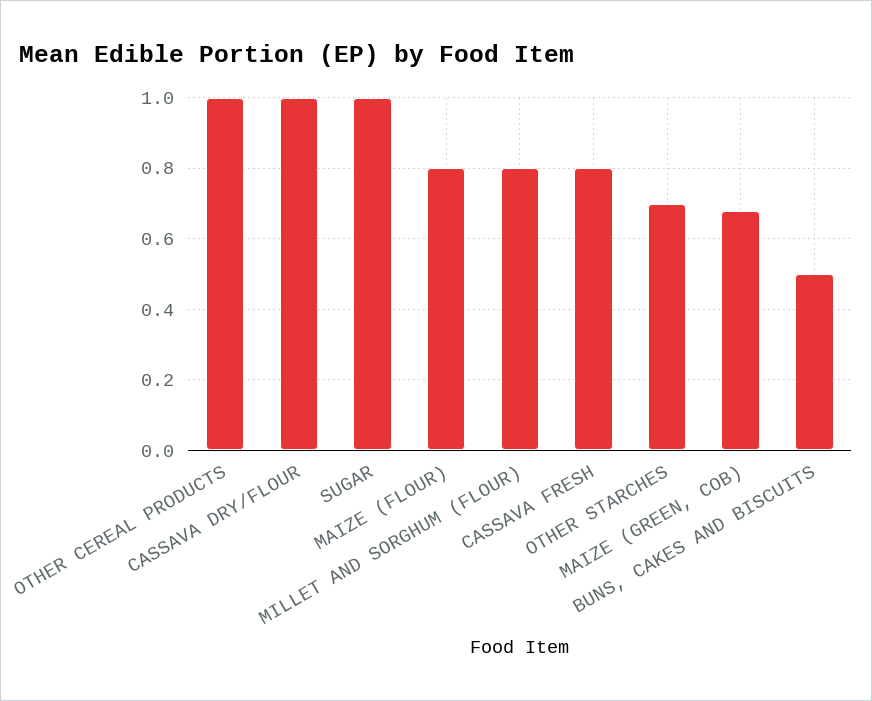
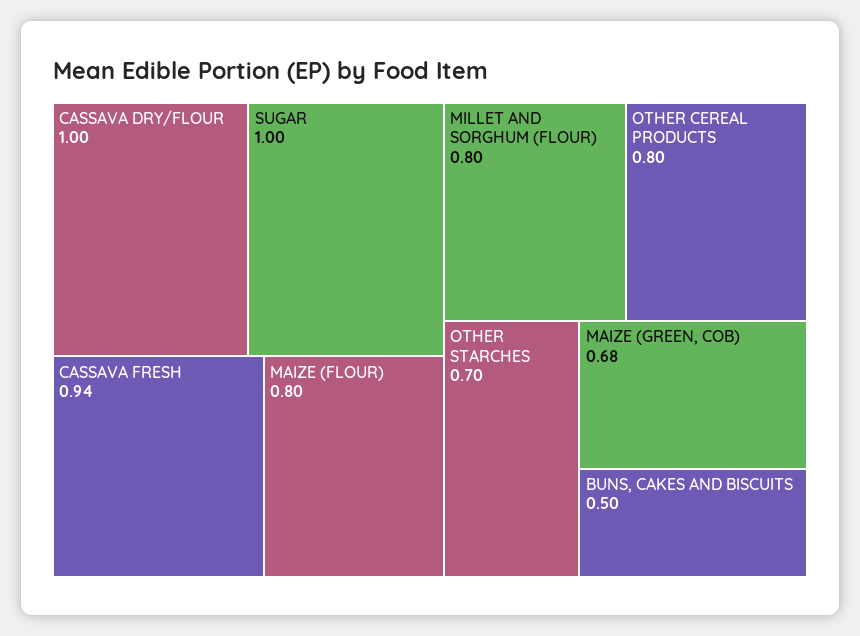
  {
-   "OTHER CEREAL PRODUCTS": 1,
+   "OTHER CEREAL PRODUCTS": 0.8,
    "CASSAVA DRY/FLOUR": 1,
    "SUGAR": 1,
    "MAIZE (FLOUR)": 0.8,
    "MILLET AND SORGHUM (FLOUR)": 0.8,
-   "CASSAVA FRESH": 0.8,
+   "CASSAVA FRESH": 0.94,
    "OTHER STARCHES": 0.7,
    "MAIZE (GREEN, COB)": 0.68,
    "BUNS, CAKES AND BISCUITS": 0.5
  }

